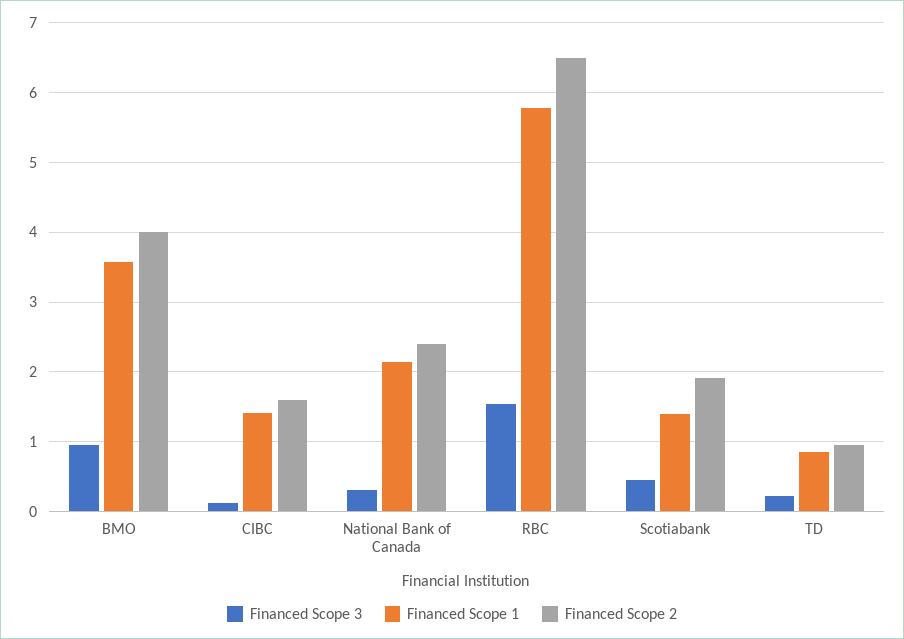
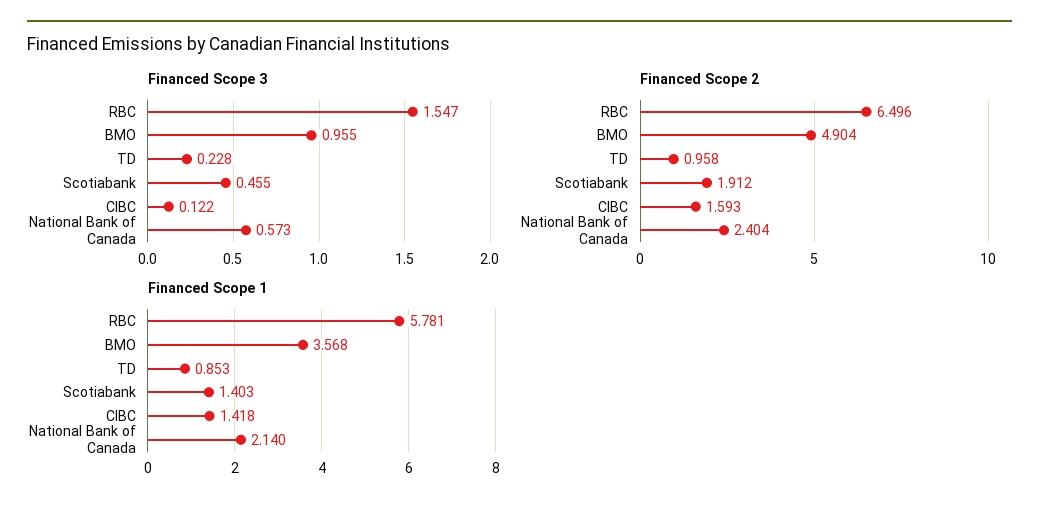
  {
    "Financed Scope 3": {
      "BMO": 0.955,
      "CIBC": 0.122,
-     "National Bank of Canada": 0.3,
+     "National Bank of Canada": 0.573,
      "RBC": 1.547,
      "Scotiabank": 0.455,
      "TD": 0.228
    },
    "Financed Scope 1": {
      "BMO": 3.568,
      "CIBC": 1.418,
      "National Bank of Canada": 2.14,
      "RBC": 5.781,
      "Scotiabank": 1.403,
      "TD": 0.853
    },
    "Financed Scope 2": {
-     "BMO": 4,
+     "BMO": 4.904,
      "CIBC": 1.593,
      "National Bank of Canada": 2.404,
      "RBC": 6.496,
      "Scotiabank": 1.912,
      "TD": 0.958
    }
  }

